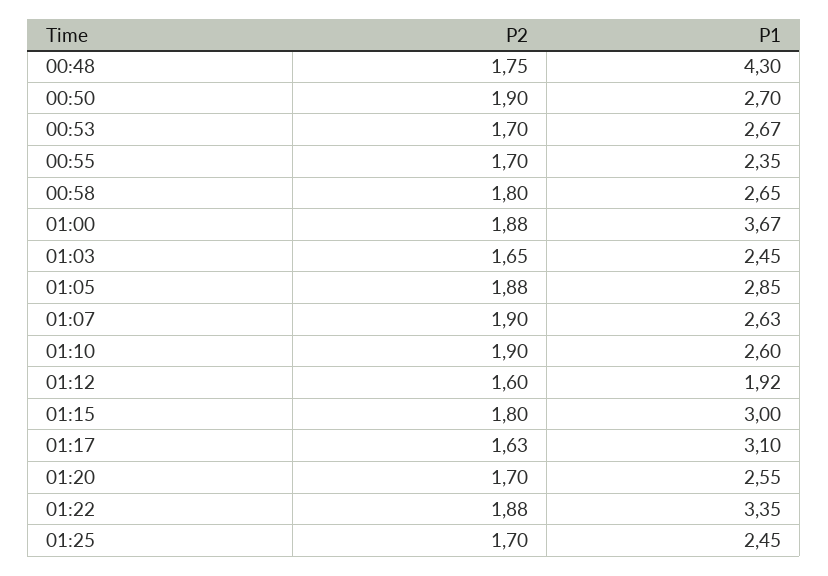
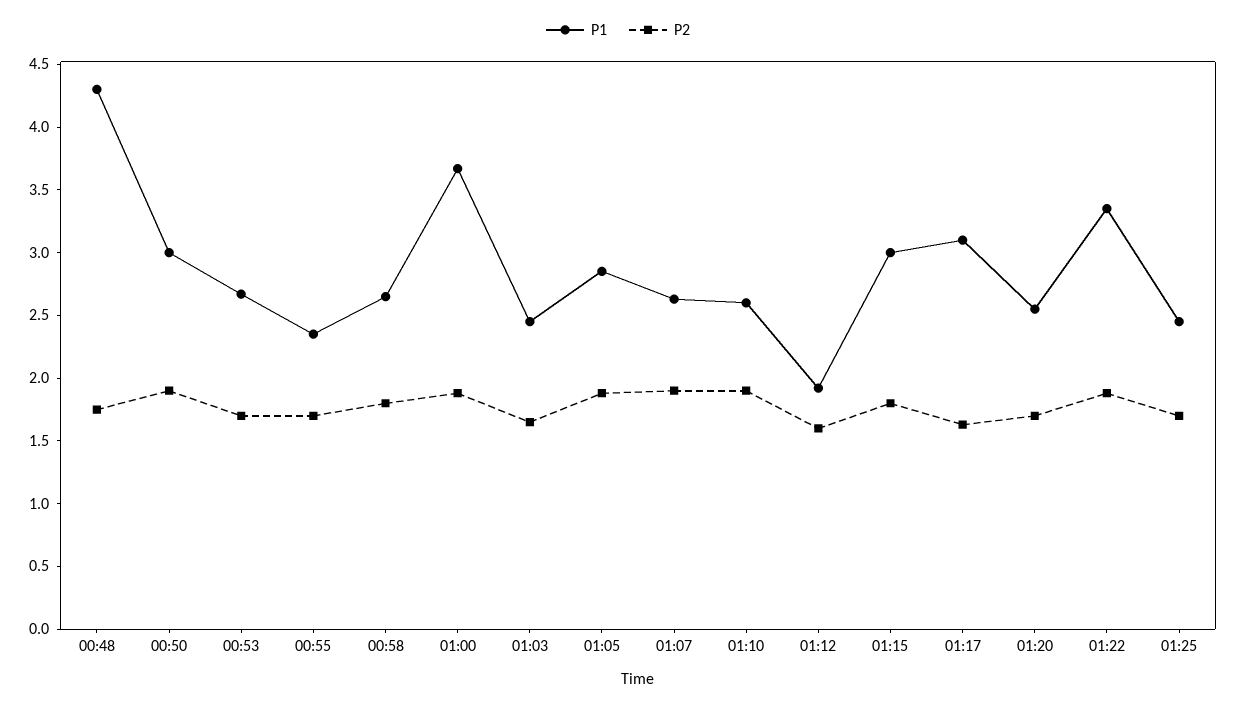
  {
    "P2": {
      "00:48": 1.75,
      "00:50": 1.9,
      "00:53": 1.7,
      "00:55": 1.7,
      "00:58": 1.8,
      "01:00": 1.88,
      "01:03": 1.65,
      "01:05": 1.88,
      "01:07": 1.9,
      "01:10": 1.9,
      "01:12": 1.6,
      "01:15": 1.8,
      "01:17": 1.63,
      "01:20": 1.7,
      "01:22": 1.88,
      "01:25": 1.7
    },
    "P1": {
      "00:48": 4.3,
-     "00:50": 2.7,
+     "00:50": 3,
      "00:53": 2.67,
      "00:55": 2.35,
      "00:58": 2.65,
      "01:00": 3.67,
      "01:03": 2.45,
      "01:05": 2.85,
      "01:07": 2.63,
      "01:10": 2.6,
      "01:12": 1.92,
      "01:15": 3,
      "01:17": 3.1,
      "01:20": 2.55,
      "01:22": 3.35,
      "01:25": 2.45
    }
  }

